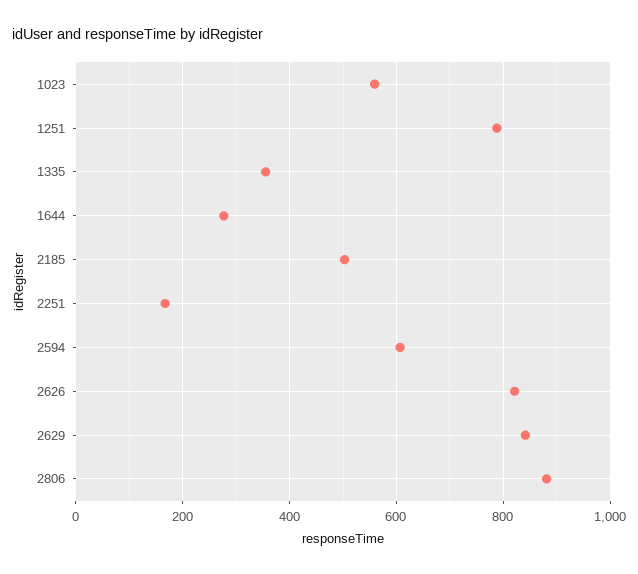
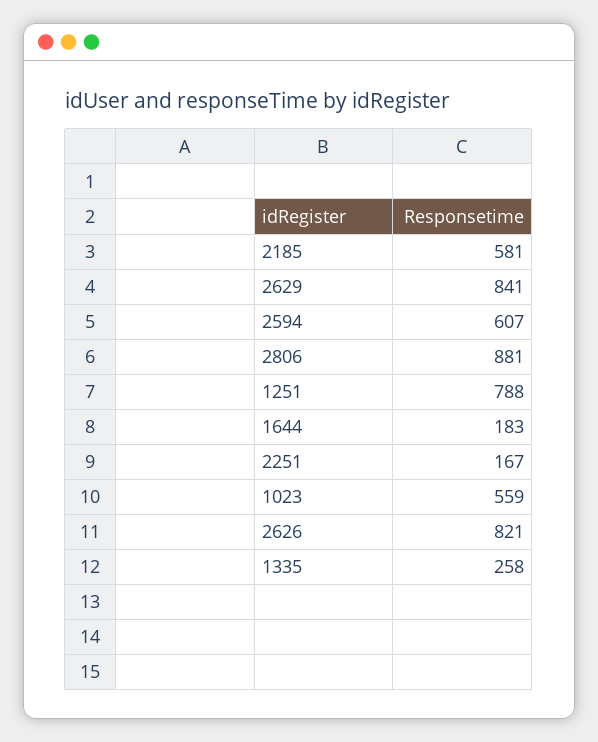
  {
    "1023": 559,
    "1251": 788,
-   "1335": 360,
+   "1335": 258,
-   "1644": 280,
+   "1644": 183,
-   "2185": 500,
+   "2185": 581,
    "2251": 167,
    "2594": 607,
    "2626": 821,
    "2629": 841,
    "2806": 881
  }

